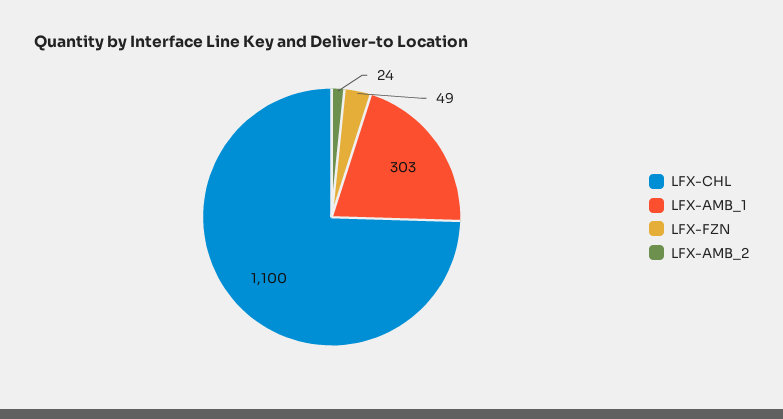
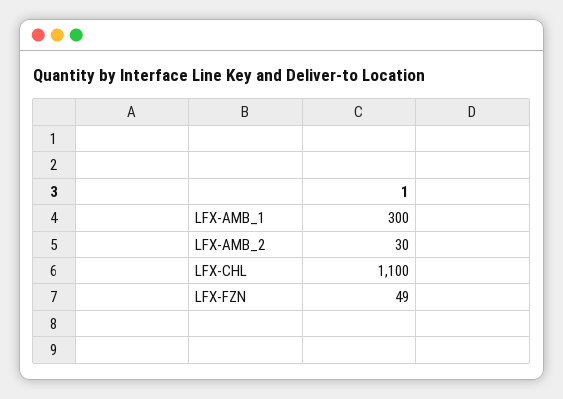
  {
    "LFX-CHL": 1100,
-   "LFX-AMB_1": 303,
+   "LFX-AMB_1": 300,
    "LFX-FZN": 49,
-   "LFX-AMB_2": 24
+   "LFX-AMB_2": 30
  }

